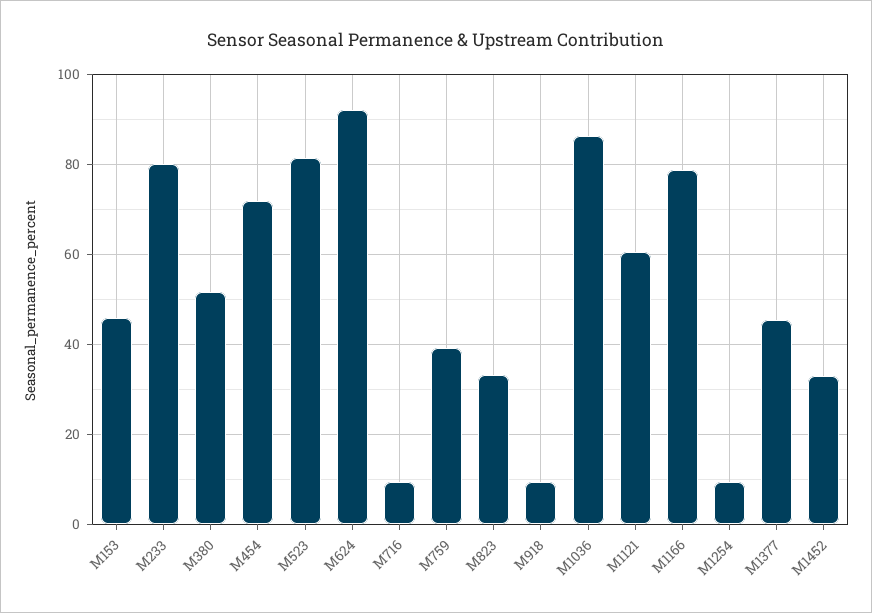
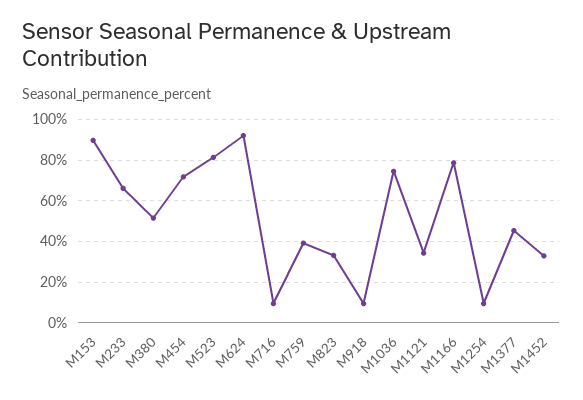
  {
-   "M153": 46,
+   "M153": 90,
-   "M233": 80,
+   "M233": 65,
    "M380": 52,
    "M454": 72,
    "M523": 82,
    "M624": 92,
    "M716": 10,
    "M759": 40,
    "M823": 34,
    "M918": 10,
-   "M1036": 86,
+   "M1036": 75,
-   "M1121": 60,
+   "M1121": 35,
    "M1166": 78,
    "M1254": 10,
    "M1377": 46,
    "M1452": 32
  }

